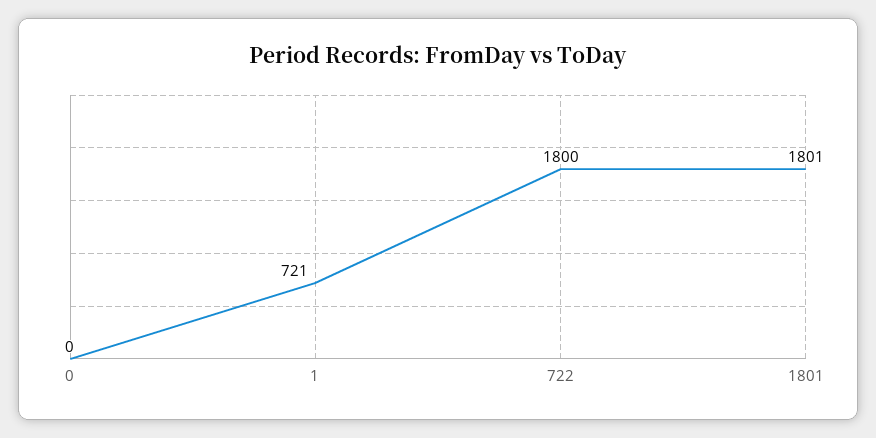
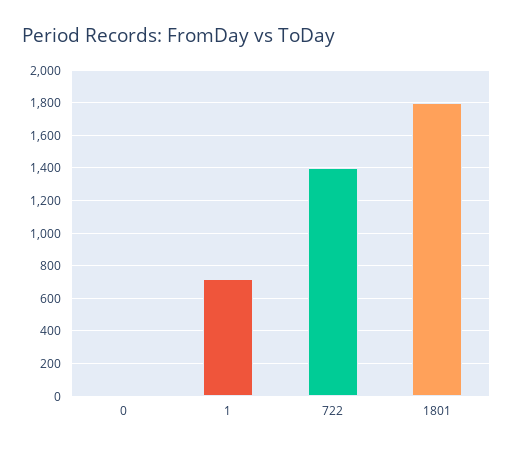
  {
    "0": 0,
    "1": 721,
-   "722": 1800,
+   "722": 1400,
    "1801": 1801
  }

